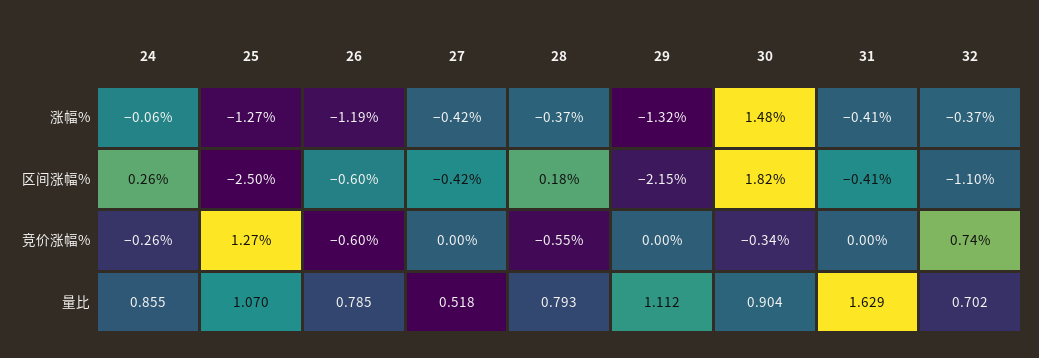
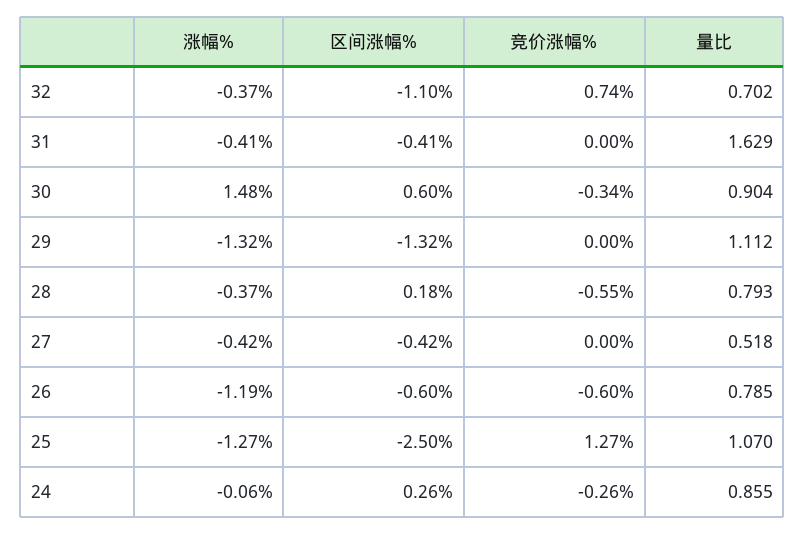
  {
    "24": {
      "涨幅%": -0.06,
      "区间涨幅%": 0.26,
      "竞价涨幅%": -0.26,
      "量比": 0.855
    },
    "25": {
      "涨幅%": -1.27,
      "区间涨幅%": -2.5,
      "竞价涨幅%": 1.27,
      "量比": 1.07
    },
    "26": {
      "涨幅%": -1.19,
      "区间涨幅%": -0.6,
      "竞价涨幅%": -0.6,
      "量比": 0.785
    },
    "27": {
      "涨幅%": -0.42,
      "区间涨幅%": -0.42,
      "竞价涨幅%": 0,
      "量比": 0.518
    },
    "28": {
      "涨幅%": -0.37,
      "区间涨幅%": 0.18,
      "竞价涨幅%": -0.55,
      "量比": 0.793
    },
    "29": {
      "涨幅%": -1.32,
-     "区间涨幅%": -2.15,
+     "区间涨幅%": -1.32,
      "竞价涨幅%": 0,
      "量比": 1.112
    },
    "30": {
      "涨幅%": 1.48,
-     "区间涨幅%": 1.82,
+     "区间涨幅%": 0.6,
      "竞价涨幅%": -0.34,
      "量比": 0.904
    },
    "31": {
      "涨幅%": -0.41,
      "区间涨幅%": -0.41,
      "竞价涨幅%": 0,
      "量比": 1.629
    },
    "32": {
      "涨幅%": -0.37,
      "区间涨幅%": -1.1,
      "竞价涨幅%": 0.74,
      "量比": 0.702
    }
  }

